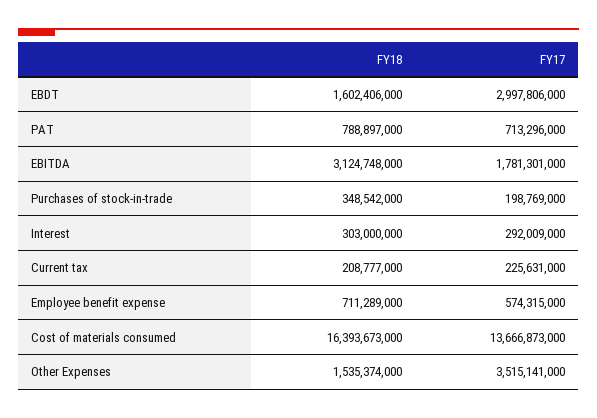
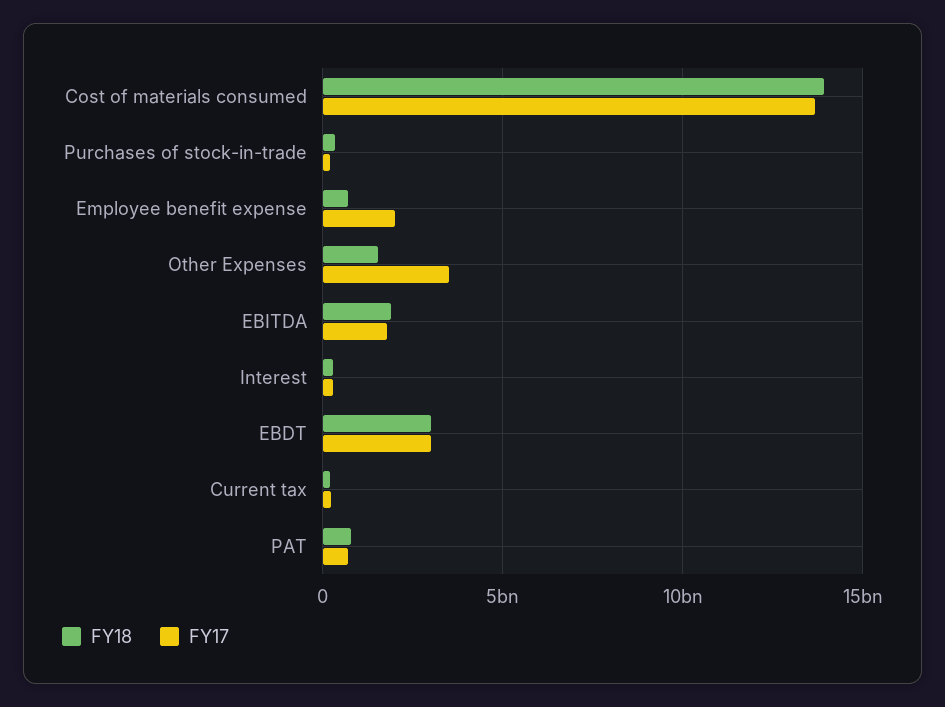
  {
    "FY18": {
-     "EBDT": 1602406000,
+     "EBDT": 3000000000,
      "PAT": 788897000,
-     "EBITDA": 3124748000,
+     "EBITDA": 2000000000,
      "Purchases of stock-in-trade": 348542000,
      "Interest": 303000000,
      "Current tax": 208777000,
      "Employee benefit expense": 711289000,
-     "Cost of materials consumed": 16393673000,
+     "Cost of materials consumed": 14000000000,
      "Other Expenses": 1535374000
    },
    "FY17": {
      "EBDT": 2997806000,
      "PAT": 713296000,
      "EBITDA": 1781301000,
      "Purchases of stock-in-trade": 198769000,
      "Interest": 292009000,
      "Current tax": 225631000,
-     "Employee benefit expense": 574315000,
+     "Employee benefit expense": 2000000000,
      "Cost of materials consumed": 13666873000,
      "Other Expenses": 3515141000
    }
  }

